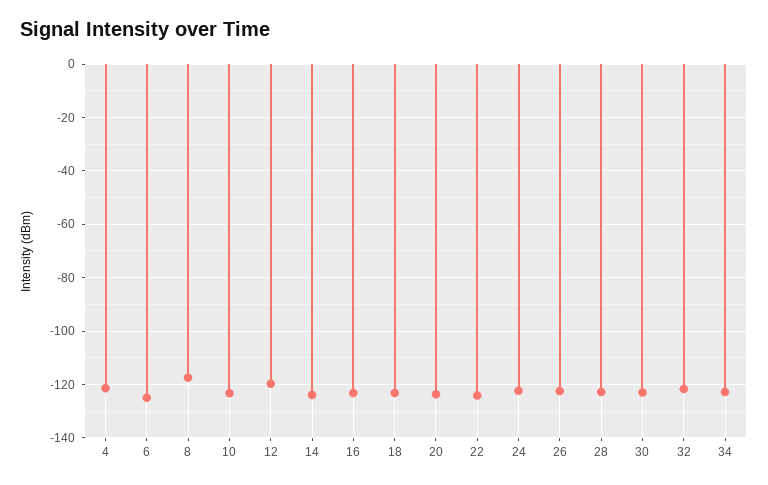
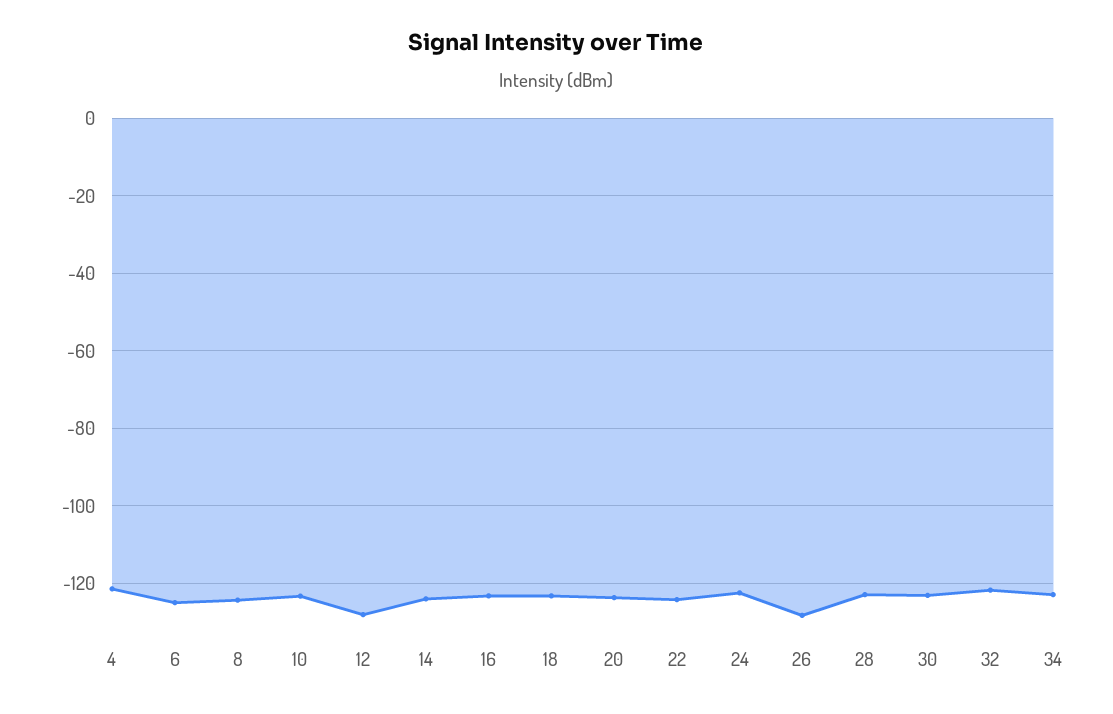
  {
    "4": -122,
    "6": -124,
-   "8": -117.5,
+   "8": -124,
    "10": -124,
-   "12": -120,
+   "12": -128,
    "14": -124,
    "16": -124,
    "18": -124,
    "20": -124,
    "22": -124,
    "24": -122,
-   "26": -122.5,
+   "26": -128,
    "28": -122,
    "30": -124,
    "32": -122,
    "34": -122
  }

